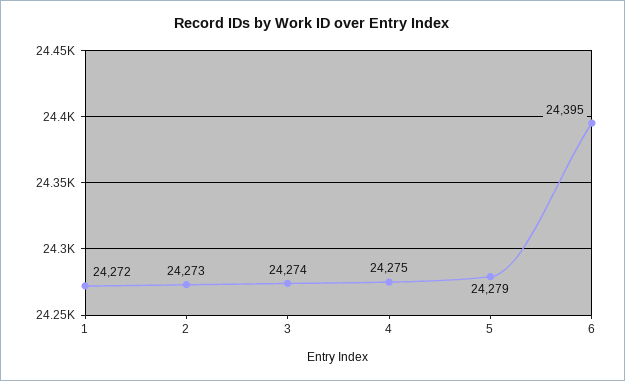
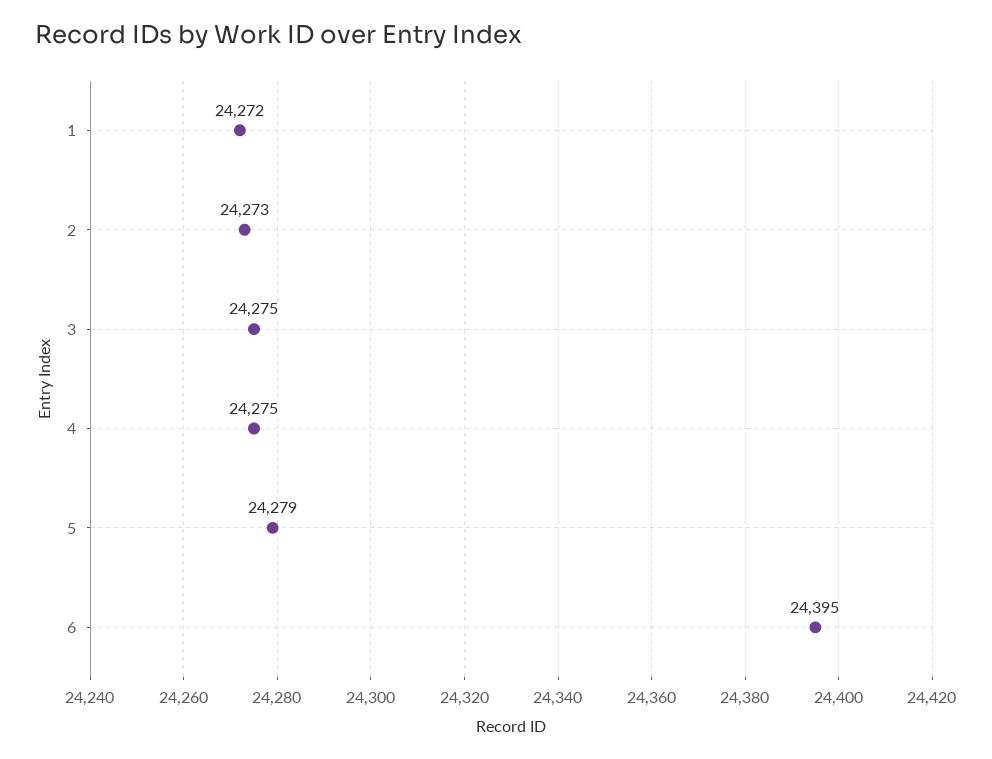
  {
    "1": 24272,
    "2": 24273,
-   "3": 24274,
+   "3": 24275,
    "4": 24275,
    "5": 24279,
    "6": 24395
  }

